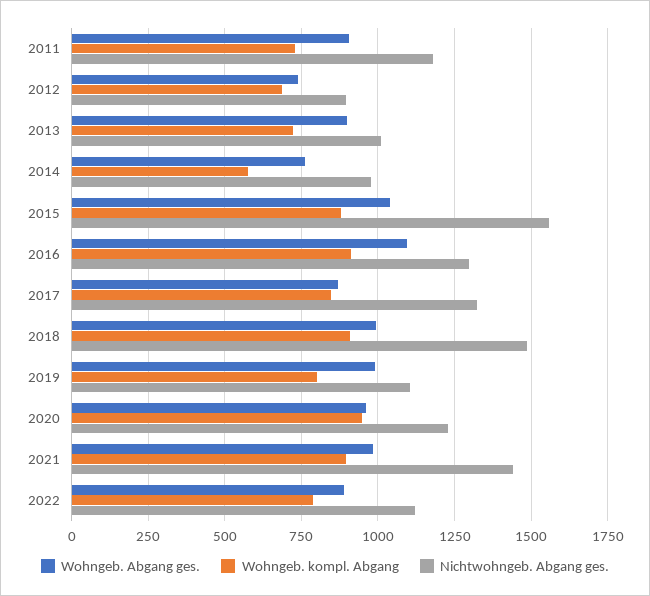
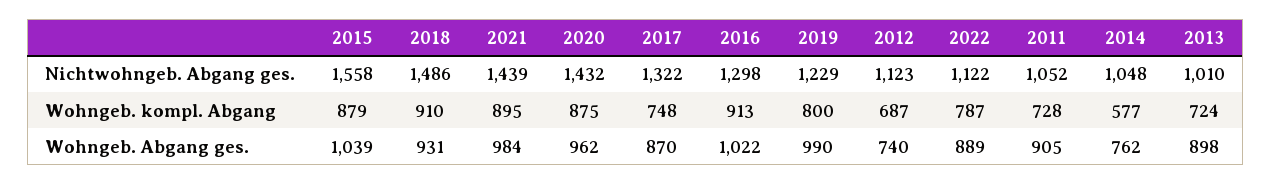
  {
    "Wohngeb. Abgang ges.": {
      "2011": 905,
      "2012": 740,
      "2013": 898,
      "2014": 762,
      "2015": 1039,
-     "2016": 1100,
+     "2016": 1022,
      "2017": 870,
-     "2018": 1000,
+     "2018": 931,
      "2019": 990,
      "2020": 962,
      "2021": 984,
      "2022": 889
    },
    "Wohngeb. kompl. Abgang": {
      "2011": 728,
      "2012": 687,
      "2013": 724,
      "2014": 577,
      "2015": 879,
      "2016": 913,
-     "2017": 850,
+     "2017": 748,
      "2018": 910,
      "2019": 800,
-     "2020": 950,
+     "2020": 875,
      "2021": 895,
      "2022": 787
    },
    "Nichtwohngeb. Abgang ges.": {
-     "2011": 1175,
+     "2011": 1052,
-     "2012": 900,
+     "2012": 1123,
      "2013": 1010,
-     "2014": 975,
+     "2014": 1048,
      "2015": 1558,
      "2016": 1298,
      "2017": 1322,
      "2018": 1486,
-     "2019": 1100,
+     "2019": 1229,
-     "2020": 1225,
+     "2020": 1432,
      "2021": 1439,
      "2022": 1122
    }
  }

